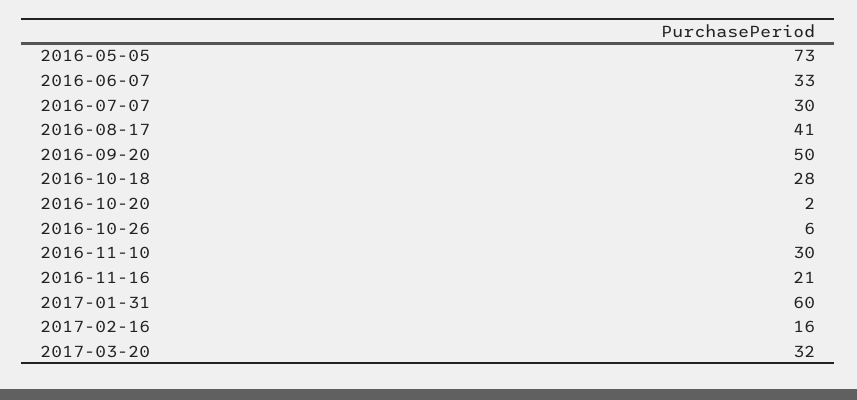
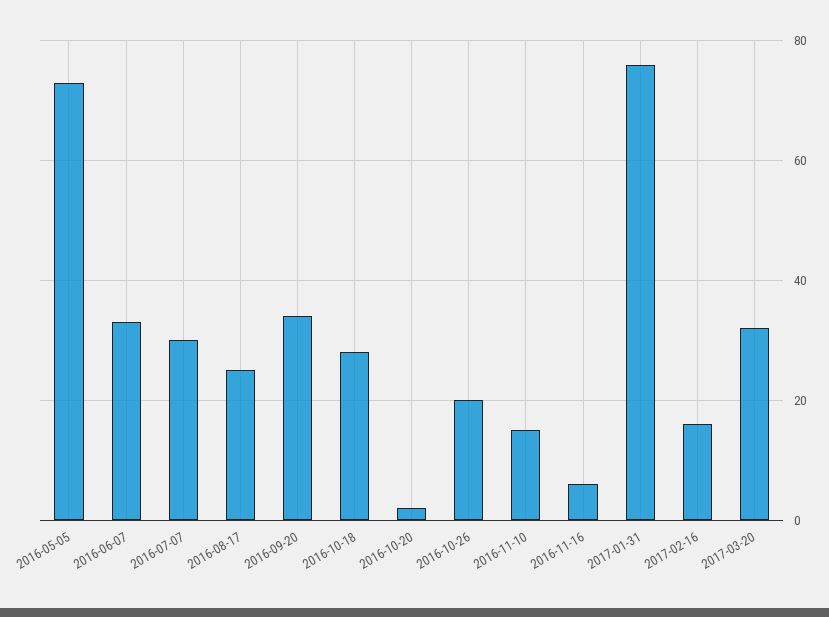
  {
    "2016-05-05": 73,
    "2016-06-07": 33,
    "2016-07-07": 30,
-   "2016-08-17": 41,
+   "2016-08-17": 25,
-   "2016-09-20": 50,
+   "2016-09-20": 35,
    "2016-10-18": 28,
    "2016-10-20": 2,
-   "2016-10-26": 6,
+   "2016-10-26": 20,
-   "2016-11-10": 30,
+   "2016-11-10": 15,
-   "2016-11-16": 21,
+   "2016-11-16": 5,
-   "2017-01-31": 60,
+   "2017-01-31": 75,
    "2017-02-16": 16,
    "2017-03-20": 32
  }

